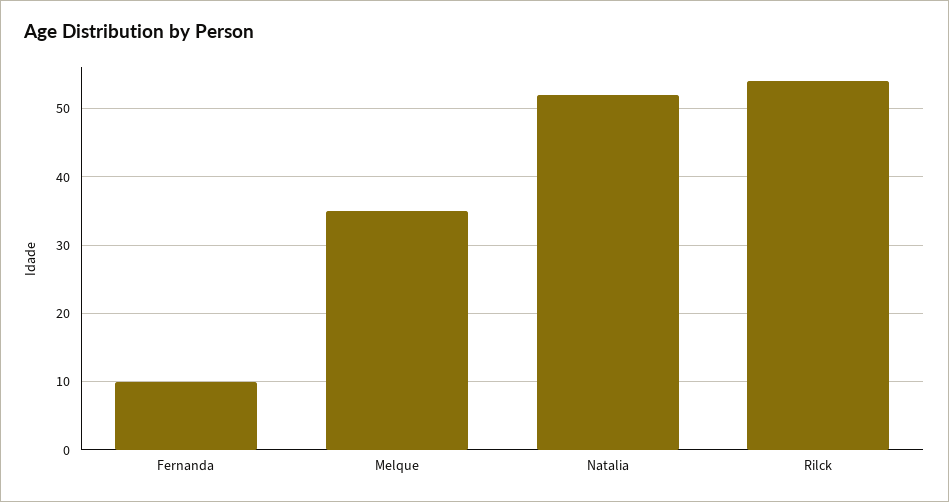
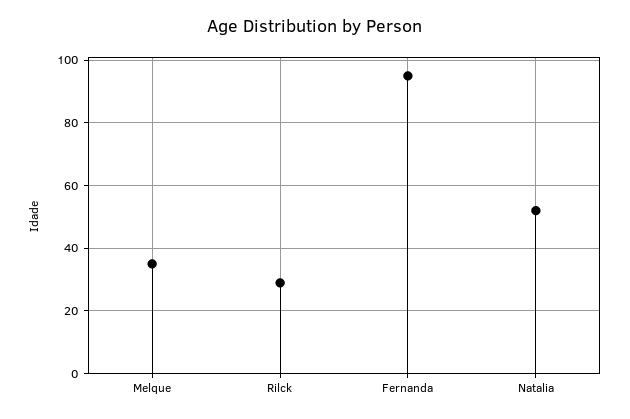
  {
-   "Fernanda": 10,
+   "Fernanda": 95,
    "Melque": 35,
    "Natalia": 52,
-   "Rilck": 54
+   "Rilck": 30
  }

